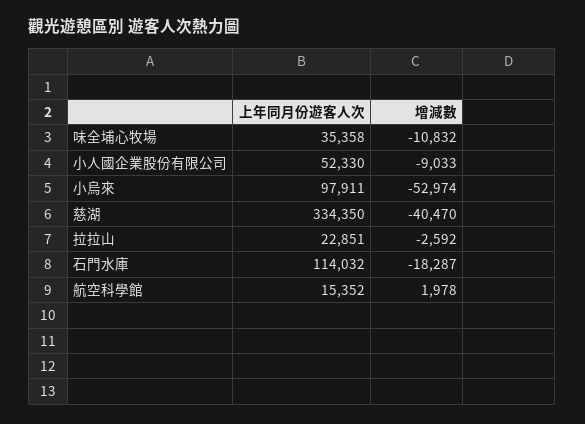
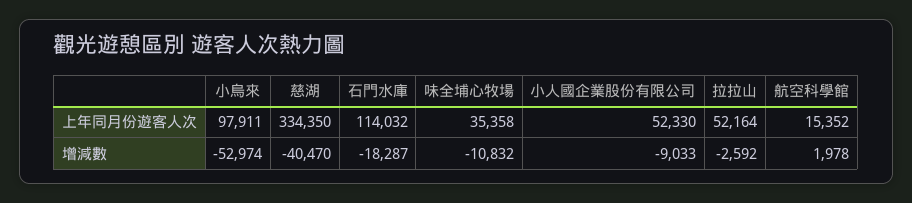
  {
    "上年同月份遊客人次": {
      "味全埔心牧場": 35358,
      "小人國企業股份有限公司": 52330,
      "小烏來": 97911,
      "慈湖": 334350,
-     "拉拉山": 22851,
+     "拉拉山": 52164,
      "石門水庫": 114032,
      "航空科學館": 15352
    },
    "增減數": {
      "味全埔心牧場": -10832,
      "小人國企業股份有限公司": -9033,
      "小烏來": -52974,
      "慈湖": -40470,
      "拉拉山": -2592,
      "石門水庫": -18287,
      "航空科學館": 1978
    }
  }

